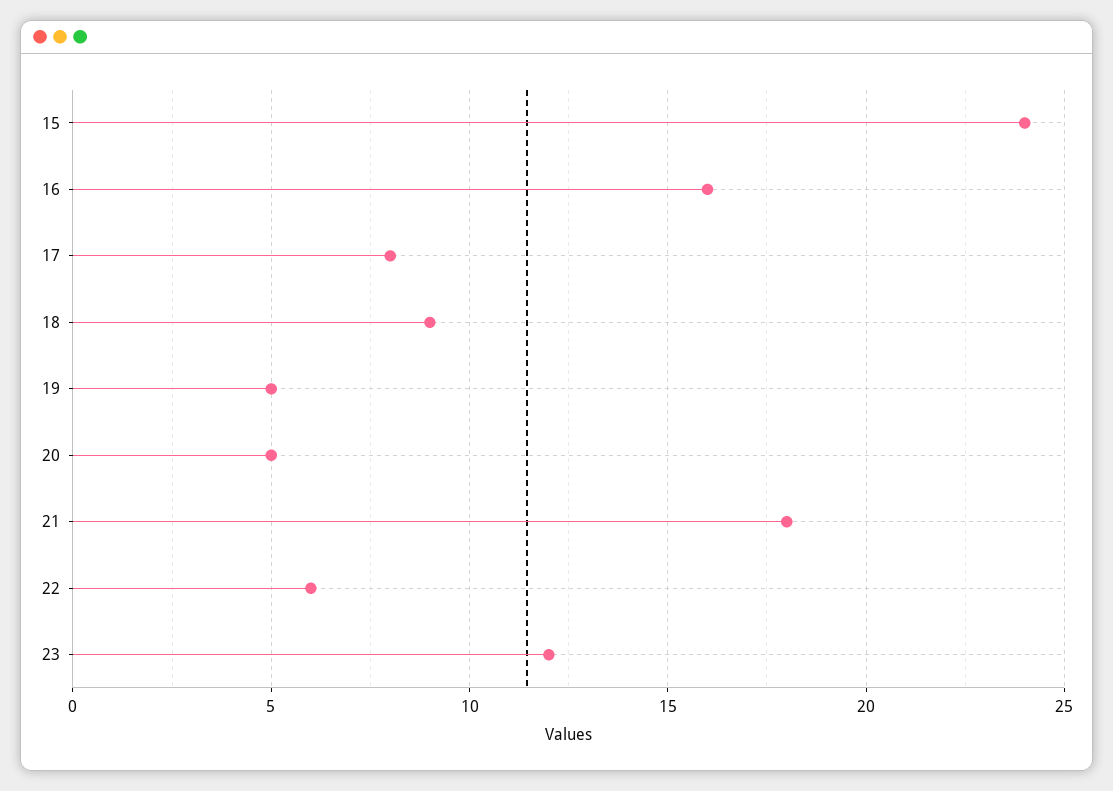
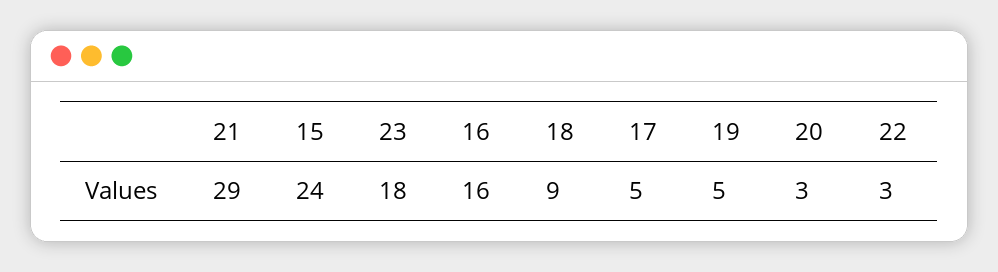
  {
    "15": 24,
    "16": 16,
-   "17": 8,
+   "17": 5,
    "18": 9,
    "19": 5,
-   "20": 5,
+   "20": 3,
-   "21": 18,
+   "21": 29,
-   "22": 6,
+   "22": 3,
-   "23": 12
+   "23": 18
  }

